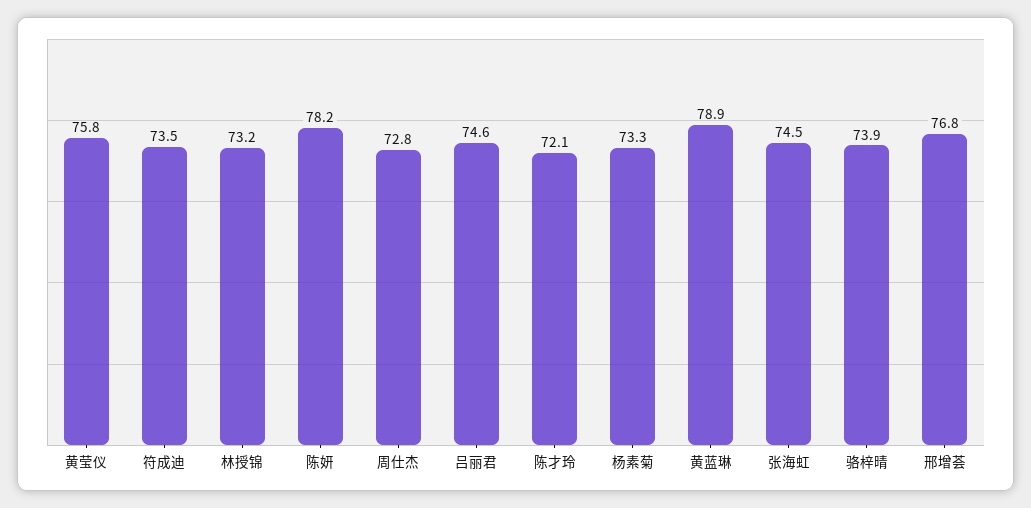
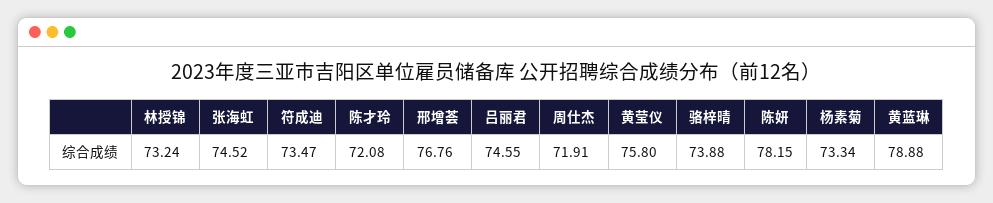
  {
    "黄莹仪": 75.8,
    "符成迪": 73.47,
    "林授锦": 73.24,
    "陈妍": 78.15,
-   "周仕杰": 72.8,
+   "周仕杰": 71.91,
    "吕丽君": 74.55,
    "陈才玲": 72.08,
    "杨素菊": 73.34,
    "黄蓝琳": 78.88,
    "张海虹": 74.52,
    "骆梓晴": 73.88,
    "邢增荟": 76.76
  }

